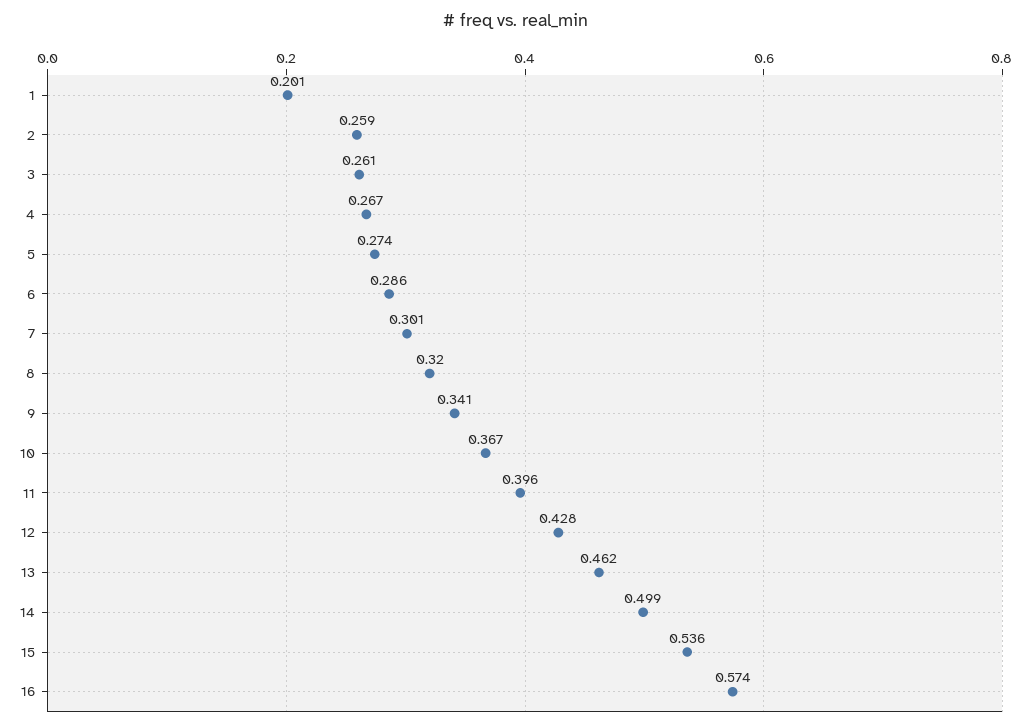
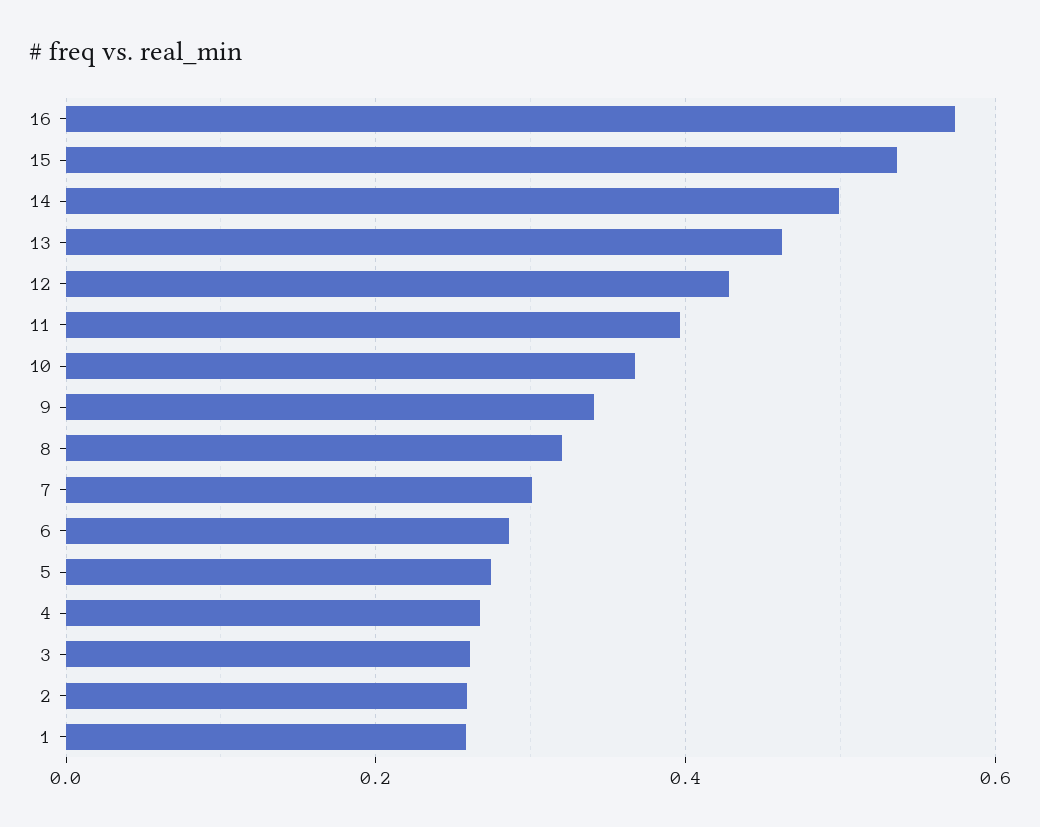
  {
-   "1": 0.201,
+   "1": 0.26,
    "2": 0.259,
    "3": 0.261,
    "4": 0.267,
    "5": 0.274,
    "6": 0.286,
    "7": 0.301,
    "8": 0.32,
    "9": 0.341,
    "10": 0.367,
    "11": 0.396,
    "12": 0.428,
    "13": 0.462,
    "14": 0.499,
    "15": 0.536,
    "16": 0.574
  }

